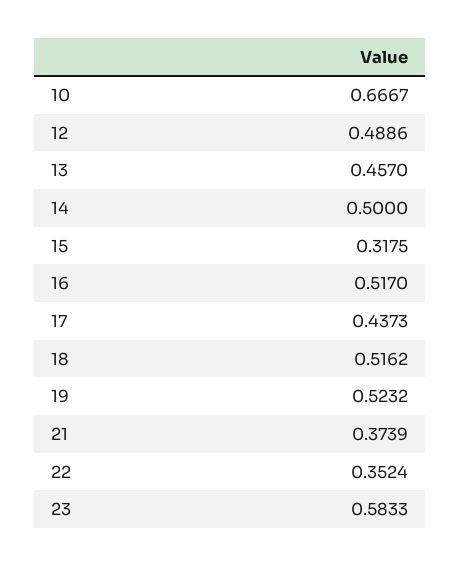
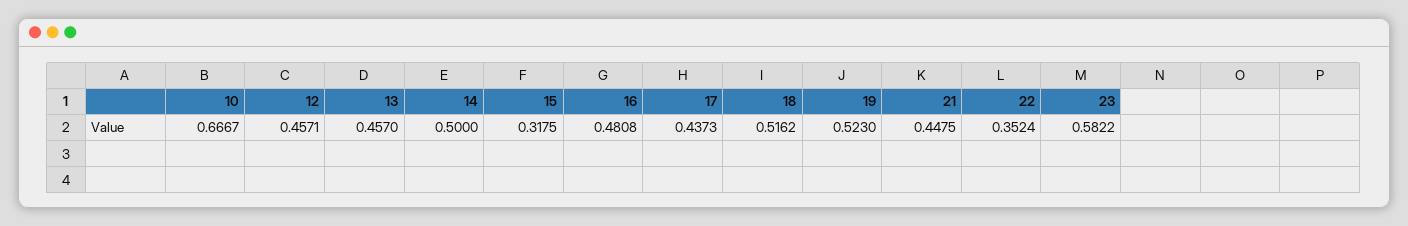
  {
    "10": 0.6667,
-   "12": 0.4886,
+   "12": 0.4571,
    "13": 0.457,
    "14": 0.5,
    "15": 0.3175,
-   "16": 0.517,
+   "16": 0.4808,
    "17": 0.4373,
    "18": 0.5162,
-   "19": 0.5232,
+   "19": 0.523,
-   "21": 0.3739,
+   "21": 0.4475,
    "22": 0.3524,
-   "23": 0.5833
+   "23": 0.5822
  }

